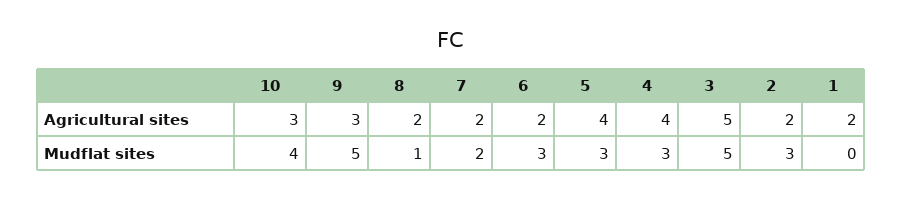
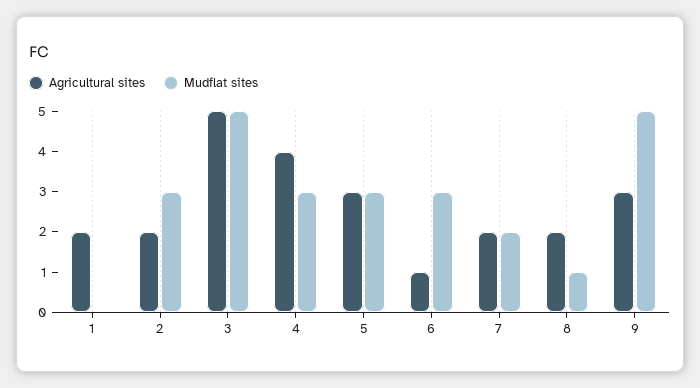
  {
    "Agricultural sites": {
-     "10": 3,
      "9": 3,
      "8": 2,
      "7": 2,
-     "6": 2,
+     "6": 1,
-     "5": 4,
+     "5": 3,
      "4": 4,
      "3": 5,
      "2": 2,
      "1": 2
    },
    "Mudflat sites": {
-     "10": 4,
      "9": 5,
      "8": 1,
      "7": 2,
      "6": 3,
      "5": 3,
      "4": 3,
      "3": 5,
      "2": 3,
      "1": 0
    }
  }

